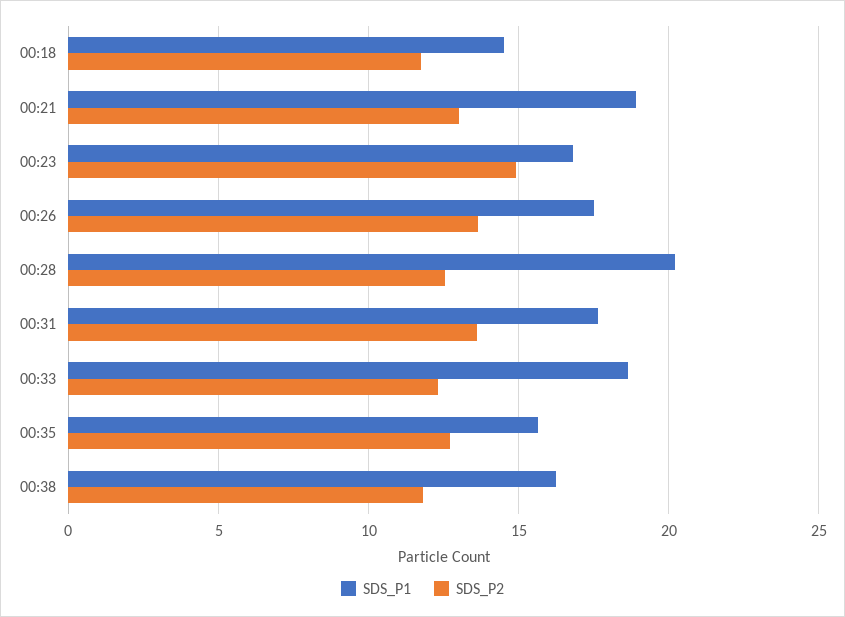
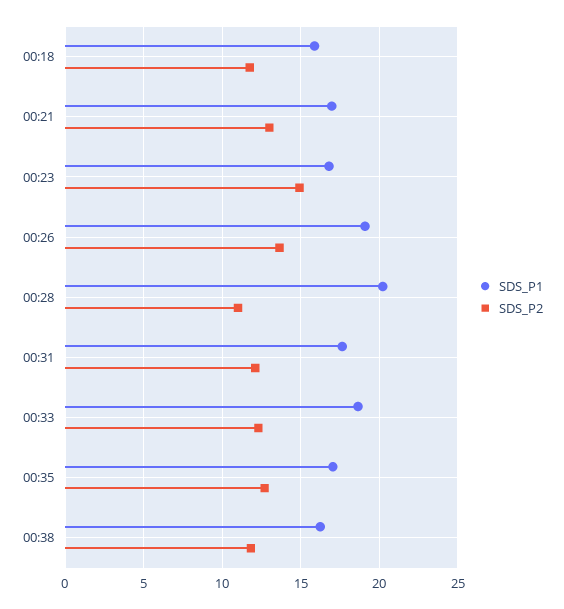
  {
    "SDS_P1": {
-     "00:18": 14.5,
+     "00:18": 16,
-     "00:21": 19,
+     "00:21": 17,
      "00:23": 17,
-     "00:26": 17.5,
+     "00:26": 19,
      "00:28": 20,
      "00:31": 17.5,
      "00:33": 18.5,
-     "00:35": 15.5,
+     "00:35": 17,
      "00:38": 16.5
    },
    "SDS_P2": {
      "00:18": 12,
      "00:21": 13,
      "00:23": 15,
      "00:26": 13.5,
-     "00:28": 12.5,
+     "00:28": 11,
-     "00:31": 13.5,
+     "00:31": 12,
      "00:33": 12.5,
      "00:35": 12.5,
      "00:38": 12
    }
  }

